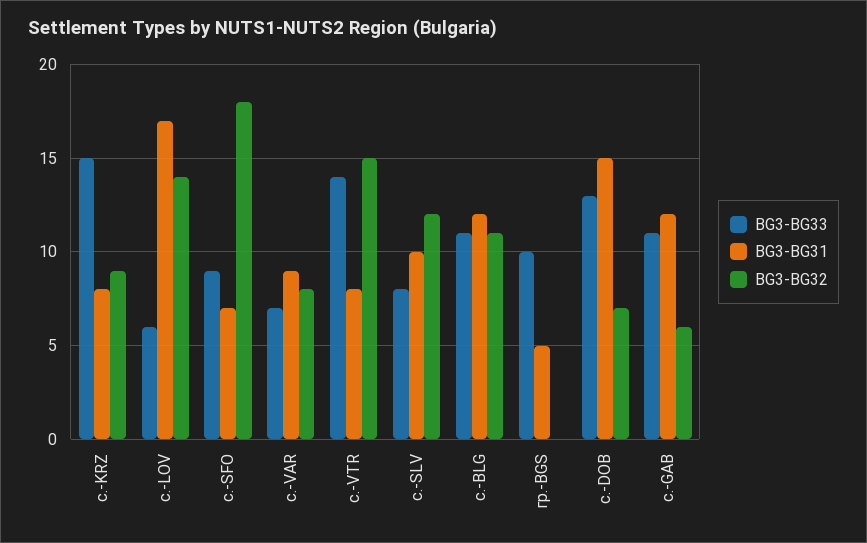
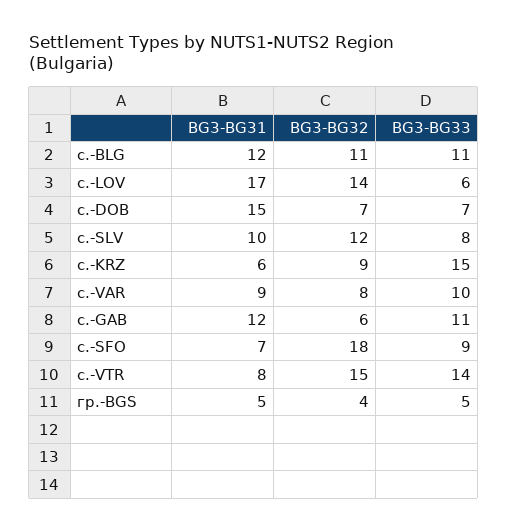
  {
    "BG3-BG33": {
      "с.-KRZ": 15,
      "с.-LOV": 6,
      "с.-SFO": 9,
-     "с.-VAR": 7,
+     "с.-VAR": 10,
      "с.-VTR": 14,
      "с.-SLV": 8,
      "с.-BLG": 11,
-     "гр.-BGS": 10,
+     "гр.-BGS": 5,
-     "с.-DOB": 13,
+     "с.-DOB": 7,
      "с.-GAB": 11
    },
    "BG3-BG31": {
-     "с.-KRZ": 8,
+     "с.-KRZ": 6,
      "с.-LOV": 17,
      "с.-SFO": 7,
      "с.-VAR": 9,
      "с.-VTR": 8,
      "с.-SLV": 10,
      "с.-BLG": 12,
      "гр.-BGS": 5,
      "с.-DOB": 15,
      "с.-GAB": 12
    },
    "BG3-BG32": {
      "с.-KRZ": 9,
      "с.-LOV": 14,
      "с.-SFO": 18,
      "с.-VAR": 8,
      "с.-VTR": 15,
      "с.-SLV": 12,
      "с.-BLG": 11,
-     "гр.-BGS": 0,
+     "гр.-BGS": 4,
      "с.-DOB": 7,
      "с.-GAB": 6
    }
  }

